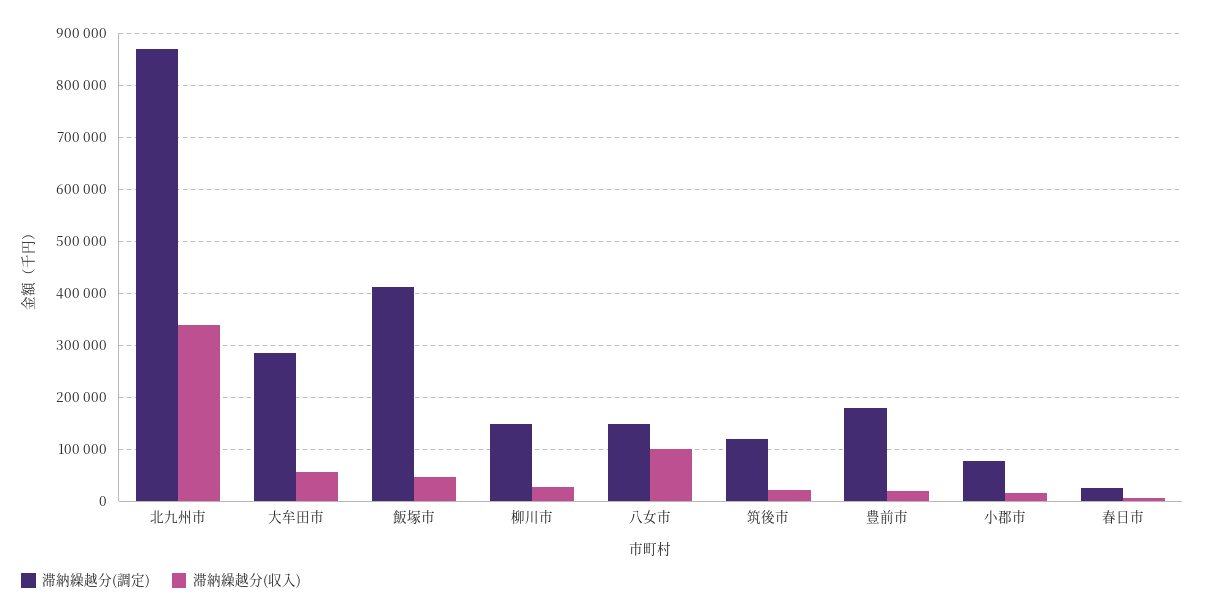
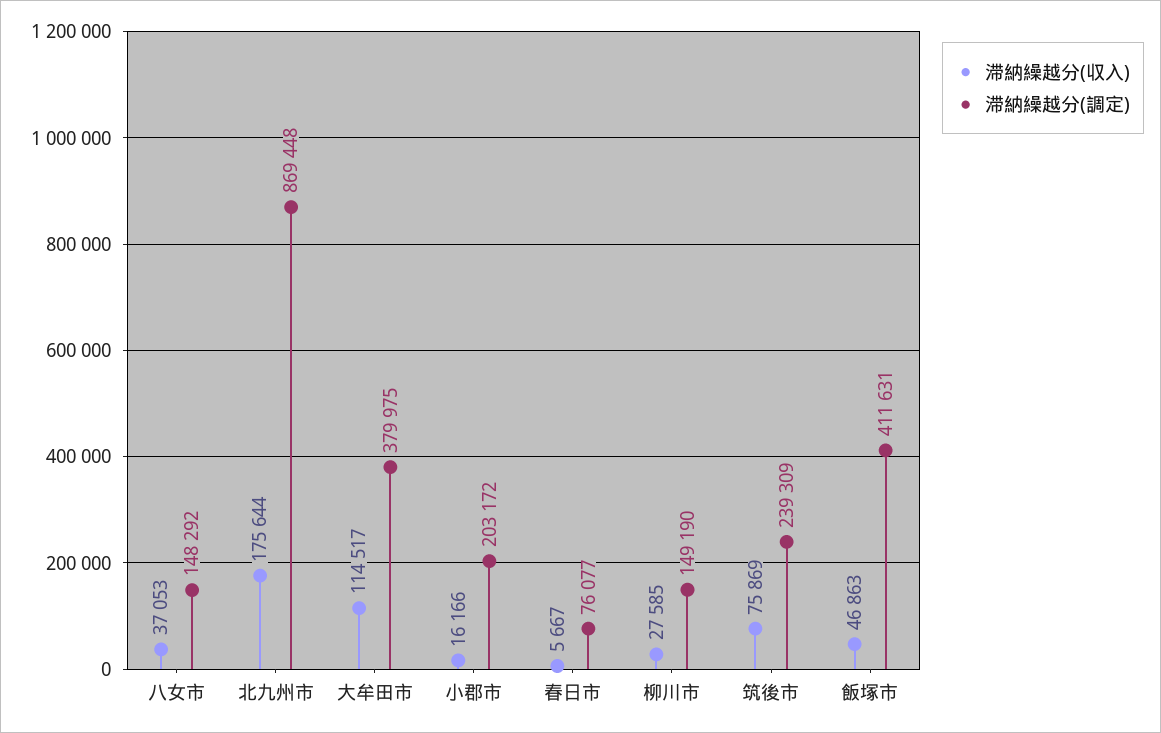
  {
    "滞納繰越分(調定)": {
      "北九州市": 869448,
-     "大牟田市": 280000,
+     "大牟田市": 379975,
      "飯塚市": 411631,
      "柳川市": 149190,
      "八女市": 148292,
-     "筑後市": 120000,
+     "筑後市": 239309,
-     "豊前市": 180000,
-     "小郡市": 80000,
+     "小郡市": 203172,
-     "春日市": 20000
+     "春日市": 76077
    },
    "滞納繰越分(収入)": {
-     "北九州市": 340000,
+     "北九州市": 175644,
-     "大牟田市": 60000,
+     "大牟田市": 114517,
      "飯塚市": 46863,
      "柳川市": 27585,
-     "八女市": 100000,
+     "八女市": 37053,
-     "筑後市": 20000,
+     "筑後市": 75869,
-     "豊前市": 20000,
      "小郡市": 16166,
      "春日市": 5667
    }
  }

